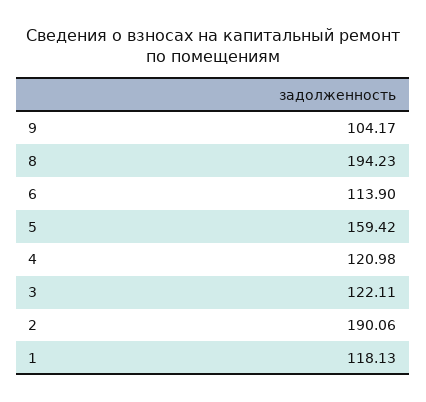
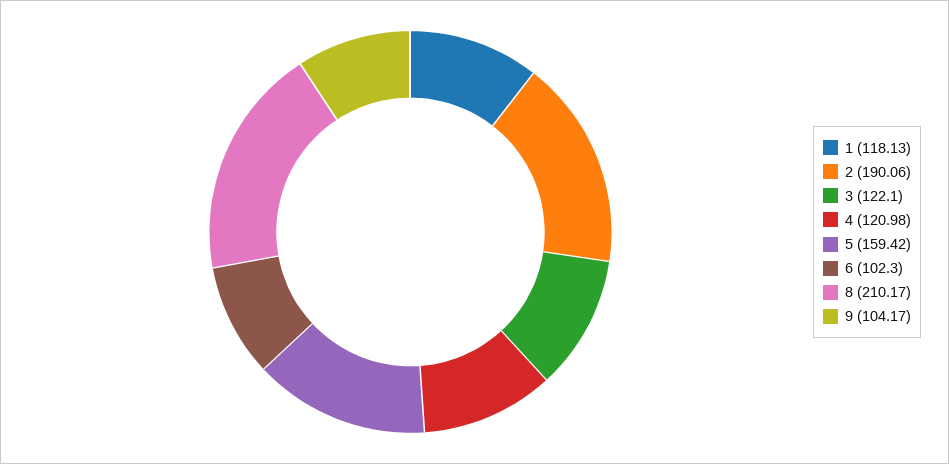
  {
    "9": 104.17,
-   "8": 194.23,
+   "8": 210.17,
-   "6": 113.9,
+   "6": 102.3,
    "5": 159.42,
    "4": 120.98,
-   "3": 122.11,
+   "3": 122.1,
    "2": 190.06,
    "1": 118.13
  }

